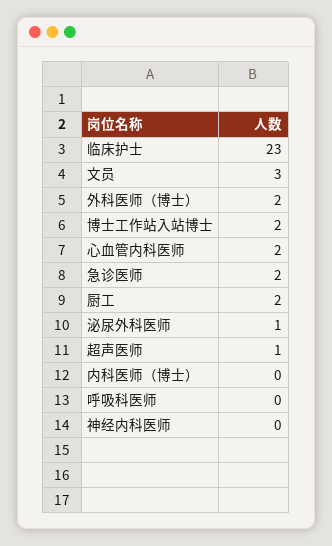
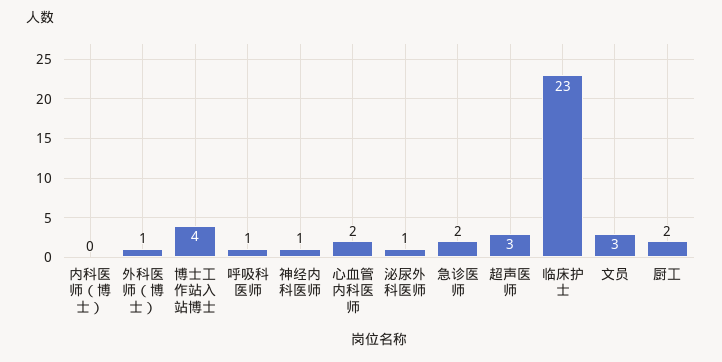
  {
    "临床护士": 23,
    "文员": 3,
-   "外科医师（博士）": 2,
+   "外科医师（博士）": 1,
-   "博士工作站入站博士": 2,
+   "博士工作站入站博士": 4,
    "心血管内科医师": 2,
    "急诊医师": 2,
    "厨工": 2,
    "泌尿外科医师": 1,
-   "超声医师": 1,
+   "超声医师": 3,
    "内科医师（博士）": 0,
-   "呼吸科医师": 0,
+   "呼吸科医师": 1,
-   "神经内科医师": 0
+   "神经内科医师": 1
  }

